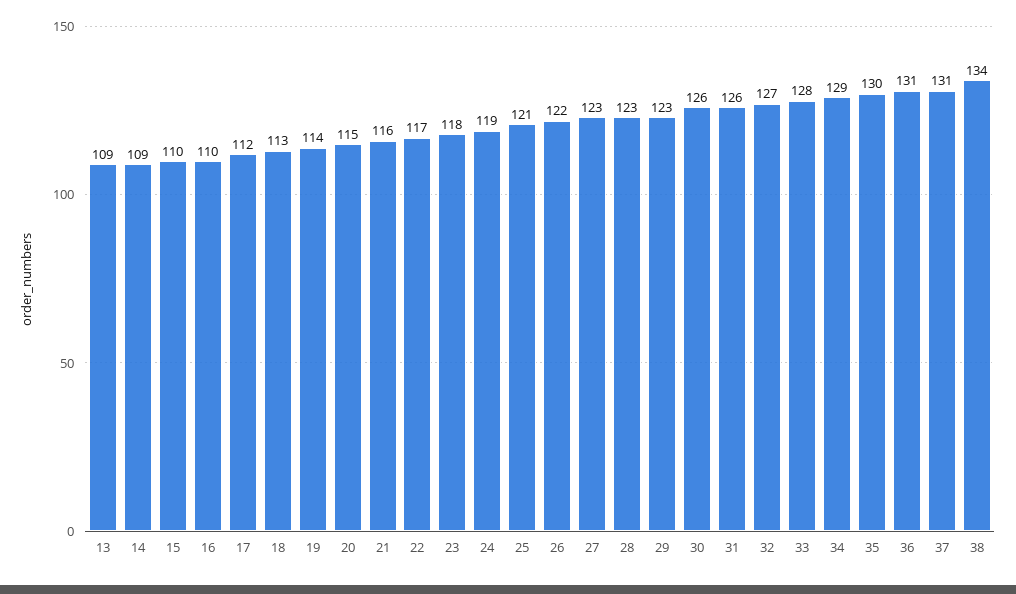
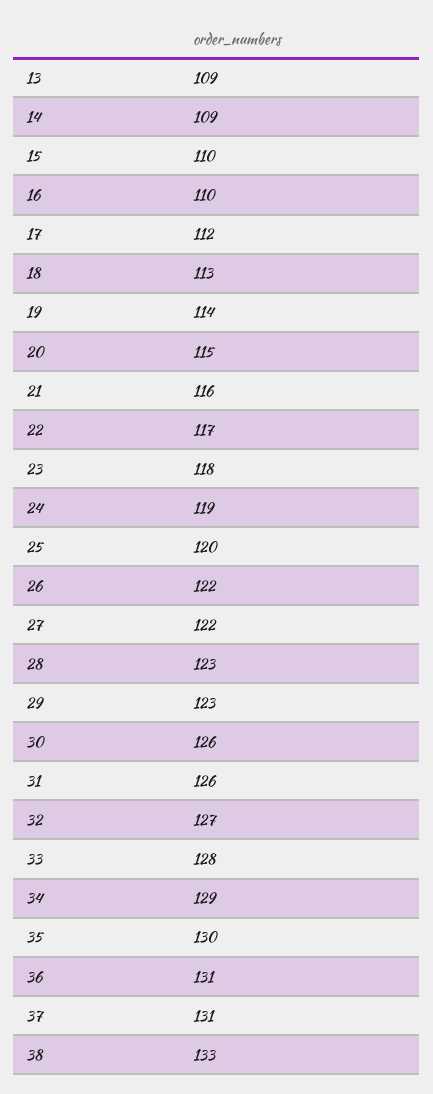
  {
    "13": 109,
    "14": 109,
    "15": 110,
    "16": 110,
    "17": 112,
    "18": 113,
    "19": 114,
    "20": 115,
    "21": 116,
    "22": 117,
    "23": 118,
    "24": 119,
-   "25": 121,
+   "25": 120,
    "26": 122,
-   "27": 123,
+   "27": 122,
    "28": 123,
    "29": 123,
    "30": 126,
    "31": 126,
    "32": 127,
    "33": 128,
    "34": 129,
    "35": 130,
    "36": 131,
    "37": 131,
-   "38": 134
+   "38": 133
  }

